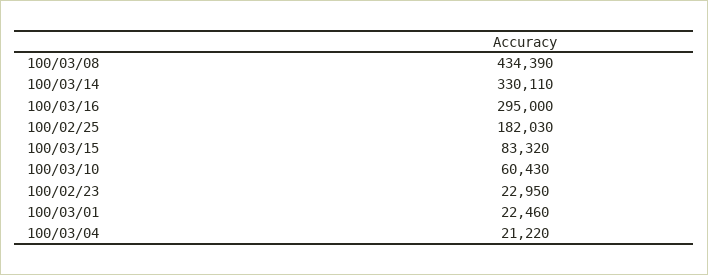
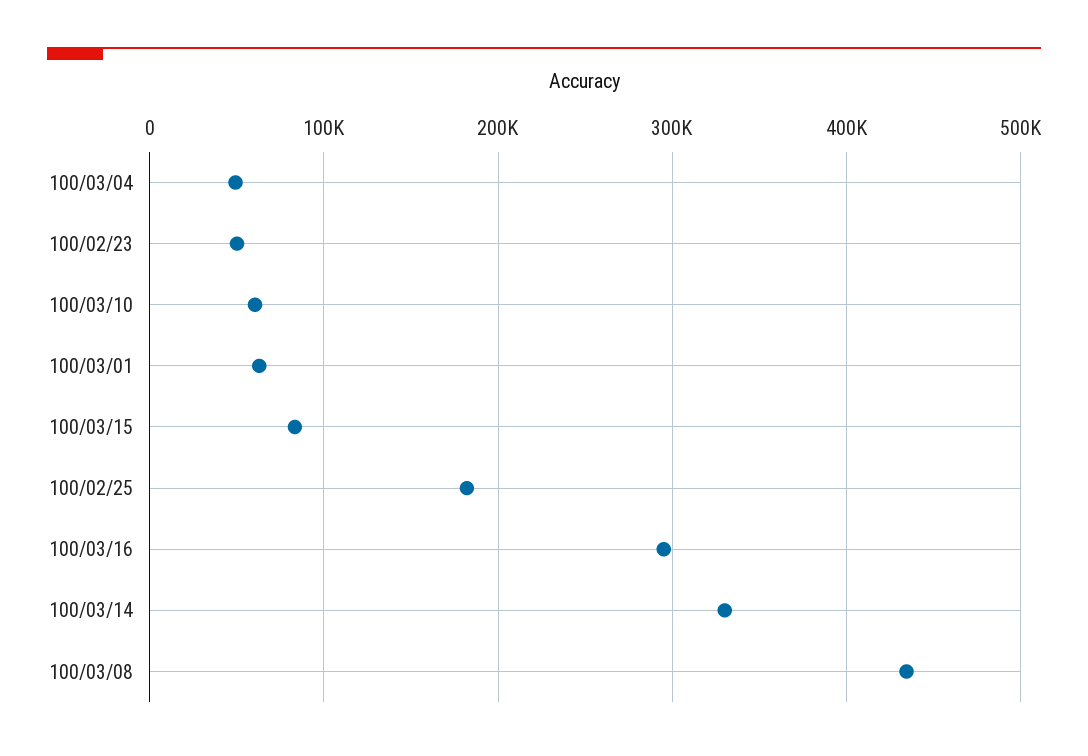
  {
    "100/03/08": 434390,
    "100/03/14": 330110,
    "100/03/16": 295000,
    "100/02/25": 182030,
    "100/03/15": 83320,
    "100/03/10": 60430,
-   "100/02/23": 22950,
+   "100/02/23": 50000,
-   "100/03/01": 22460,
+   "100/03/01": 60000,
-   "100/03/04": 21220
+   "100/03/04": 50000
  }

